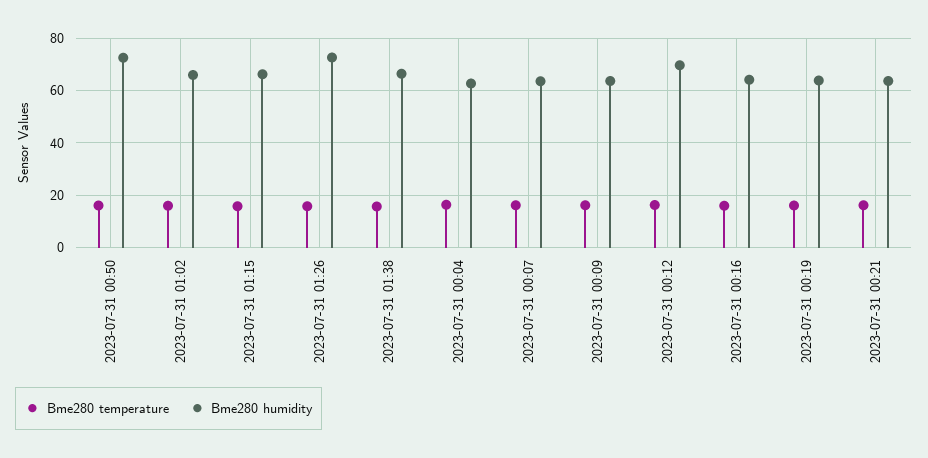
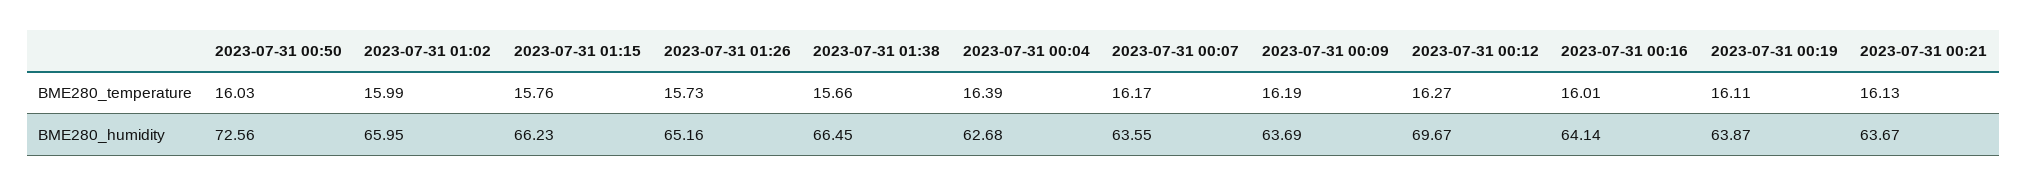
  {
    "Bme280 temperature": {
      "2023-07-31 00:50": 16.03,
      "2023-07-31 01:02": 15.99,
      "2023-07-31 01:15": 15.76,
      "2023-07-31 01:26": 15.73,
      "2023-07-31 01:38": 15.66,
      "2023-07-31 00:04": 16.39,
      "2023-07-31 00:07": 16.17,
      "2023-07-31 00:09": 16.19,
      "2023-07-31 00:12": 16.27,
      "2023-07-31 00:16": 16.01,
      "2023-07-31 00:19": 16.11,
      "2023-07-31 00:21": 16.13
    },
    "Bme280 humidity": {
      "2023-07-31 00:50": 72.56,
      "2023-07-31 01:02": 65.95,
      "2023-07-31 01:15": 66.23,
-     "2023-07-31 01:26": 72.5,
+     "2023-07-31 01:26": 65.16,
      "2023-07-31 01:38": 66.45,
      "2023-07-31 00:04": 62.68,
      "2023-07-31 00:07": 63.55,
      "2023-07-31 00:09": 63.69,
      "2023-07-31 00:12": 69.67,
      "2023-07-31 00:16": 64.14,
      "2023-07-31 00:19": 63.87,
      "2023-07-31 00:21": 63.67
    }
  }

